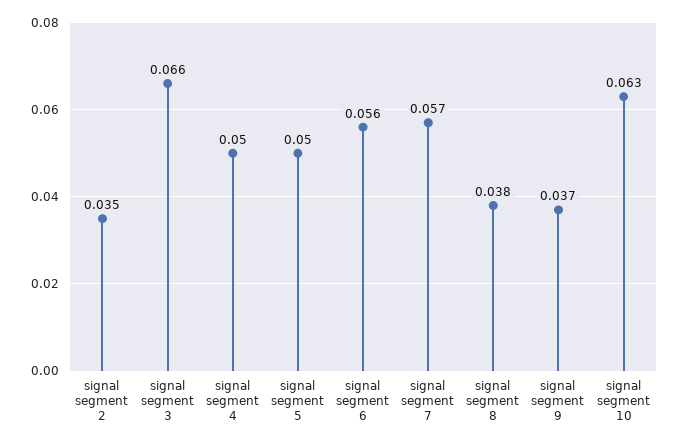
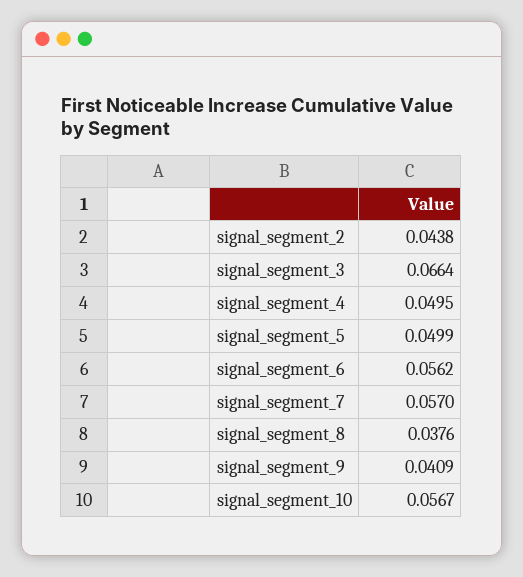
  {
-   "signal segment 2": 0.035,
+   "signal segment 2": 0.0438,
    "signal segment 3": 0.0664,
    "signal segment 4": 0.0495,
    "signal segment 5": 0.0499,
    "signal segment 6": 0.0562,
    "signal segment 7": 0.057,
    "signal segment 8": 0.0376,
-   "signal segment 9": 0.037,
+   "signal segment 9": 0.0409,
-   "signal segment 10": 0.063
+   "signal segment 10": 0.0567
  }

